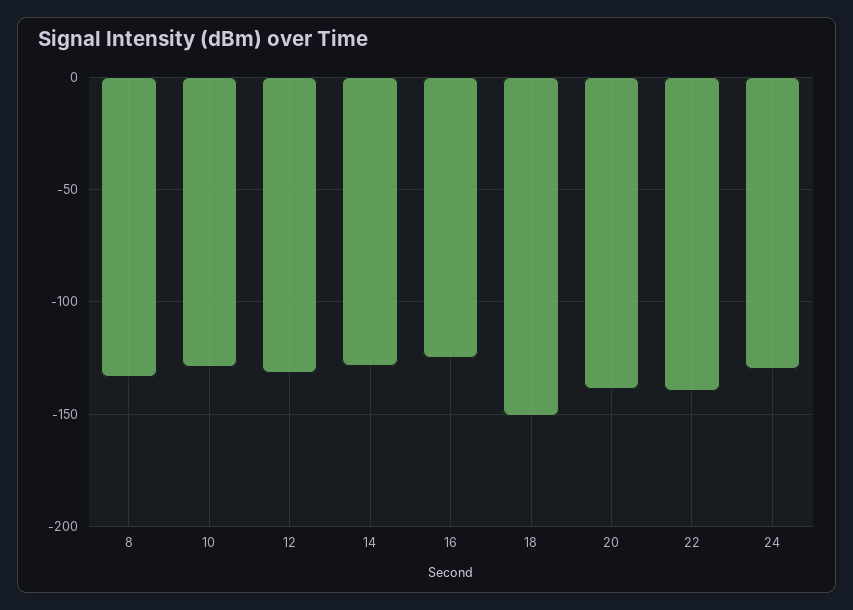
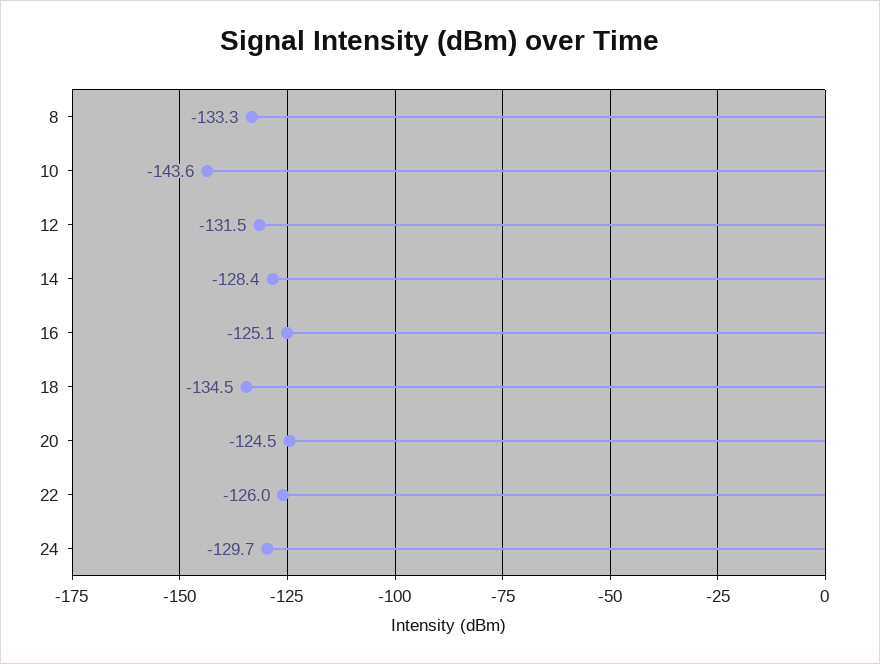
  {
    "8": -133.3,
-   "10": -130,
+   "10": -143.6,
    "12": -131.5,
    "14": -128.4,
    "16": -125.1,
-   "18": -150,
+   "18": -134.5,
-   "20": -140,
+   "20": -124.5,
-   "22": -140,
+   "22": -126,
    "24": -129.7
  }

